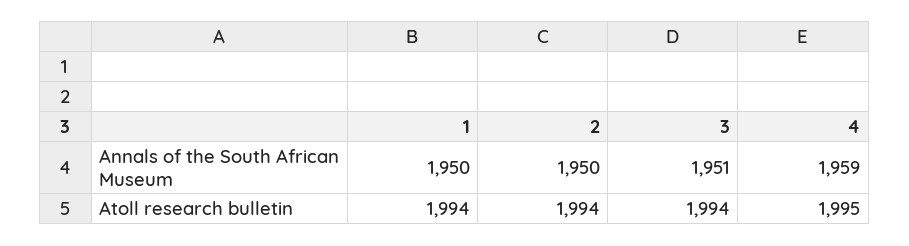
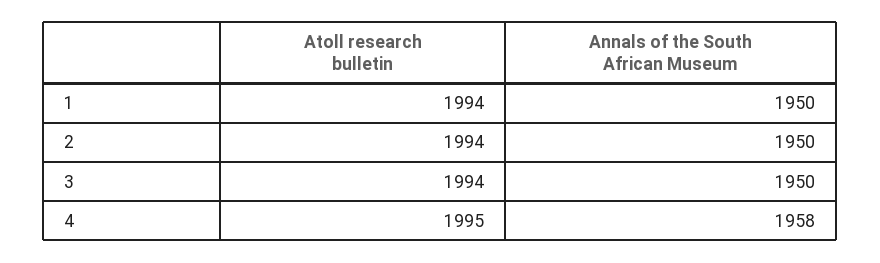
  {
    "1": {
      "Annals of the South African Museum": 1950,
      "Atoll research bulletin": 1994
    },
    "2": {
      "Annals of the South African Museum": 1950,
      "Atoll research bulletin": 1994
    },
    "3": {
-     "Annals of the South African Museum": 1951,
+     "Annals of the South African Museum": 1950,
      "Atoll research bulletin": 1994
    },
    "4": {
-     "Annals of the South African Museum": 1959,
+     "Annals of the South African Museum": 1958,
      "Atoll research bulletin": 1995
    }
  }

